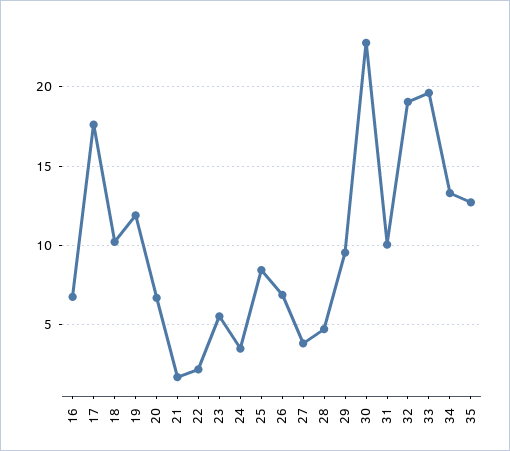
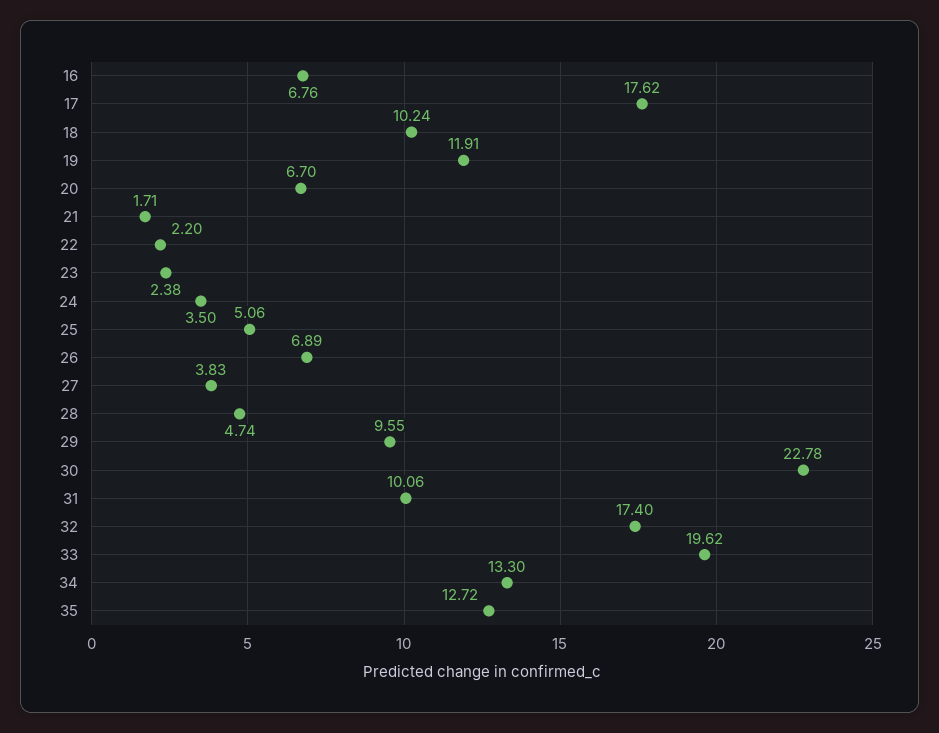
  {
    "16": 6.76,
    "17": 17.62,
    "18": 10.24,
    "19": 11.91,
    "20": 6.7,
    "21": 1.71,
    "22": 2.2,
-   "23": 5.5,
+   "23": 2.38,
    "24": 3.5,
-   "25": 8.5,
+   "25": 5.06,
    "26": 6.89,
    "27": 3.83,
    "28": 4.74,
    "29": 9.55,
    "30": 22.78,
    "31": 10.06,
-   "32": 19,
+   "32": 17.4,
    "33": 19.62,
    "34": 13.3,
    "35": 12.72
  }

